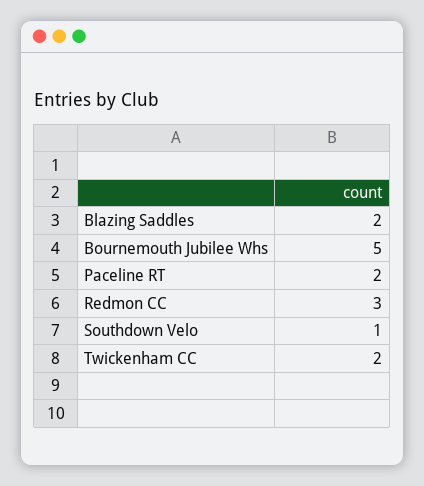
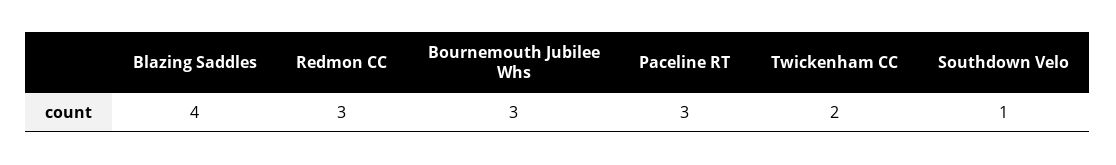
  {
-   "Blazing Saddles": 2,
+   "Blazing Saddles": 4,
-   "Bournemouth Jubilee Whs": 5,
+   "Bournemouth Jubilee Whs": 3,
-   "Paceline RT": 2,
+   "Paceline RT": 3,
    "Redmon CC": 3,
    "Southdown Velo": 1,
    "Twickenham CC": 2
  }

